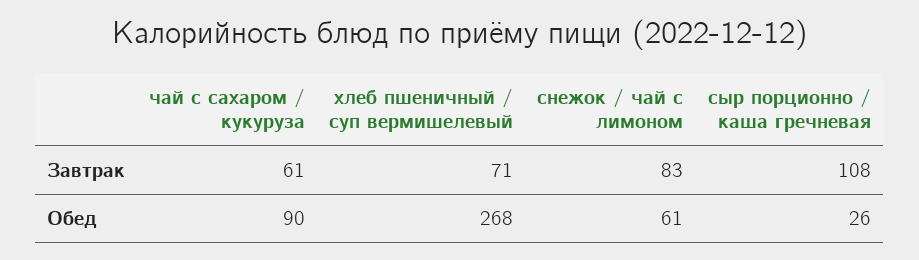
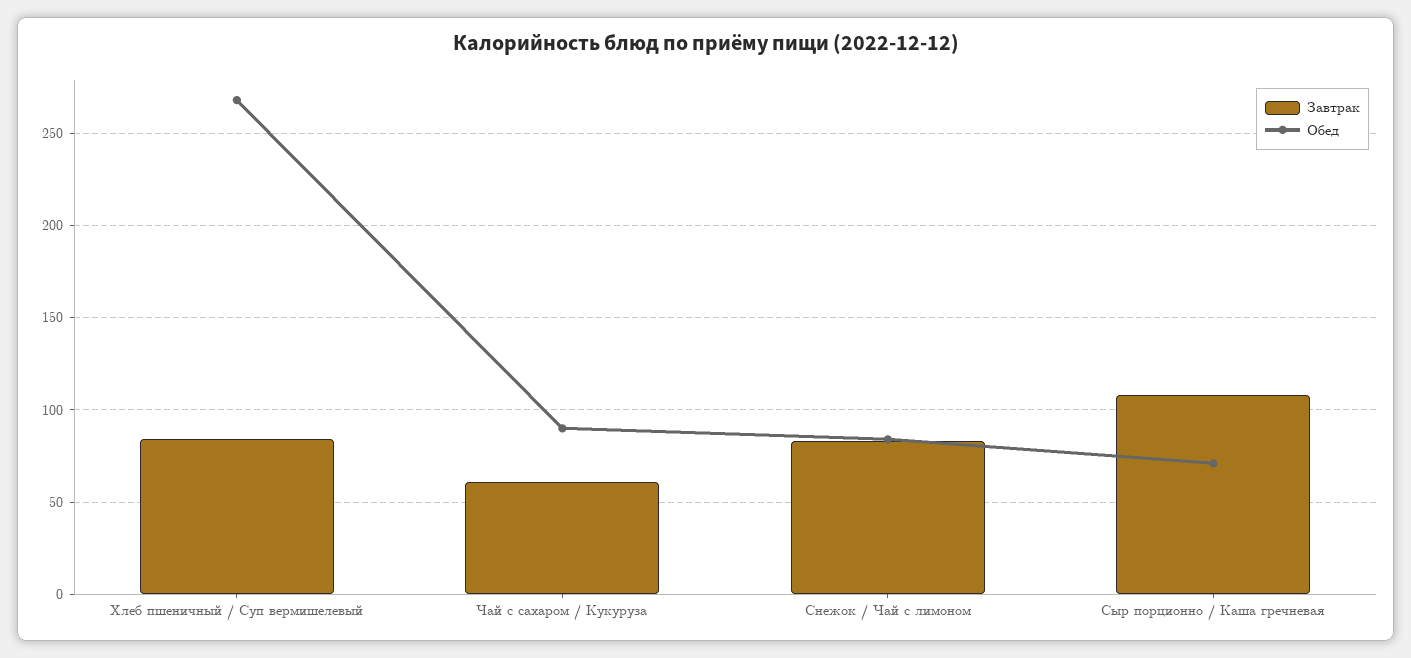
  {
    "Завтрак": {
      "чай с сахаром / кукуруза": 61,
-     "хлеб пшеничный / суп вермишелевый": 71,
+     "хлеб пшеничный / суп вермишелевый": 85,
      "снежок / чай с лимоном": 83,
      "сыр порционно / каша гречневая": 108
    },
    "Обед": {
      "чай с сахаром / кукуруза": 90,
      "хлеб пшеничный / суп вермишелевый": 268,
-     "снежок / чай с лимоном": 61,
+     "снежок / чай с лимоном": 85,
-     "сыр порционно / каша гречневая": 26
+     "сыр порционно / каша гречневая": 70
    }
  }

